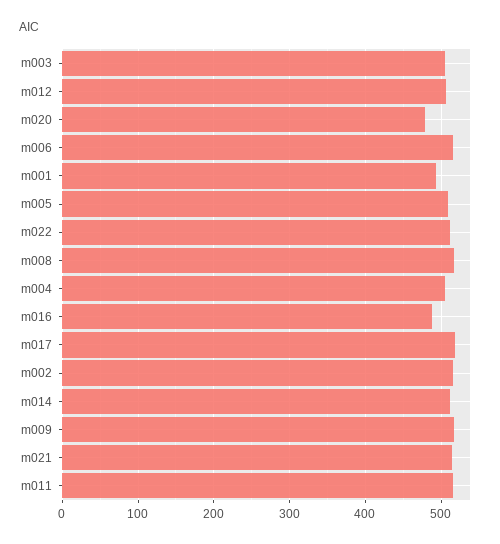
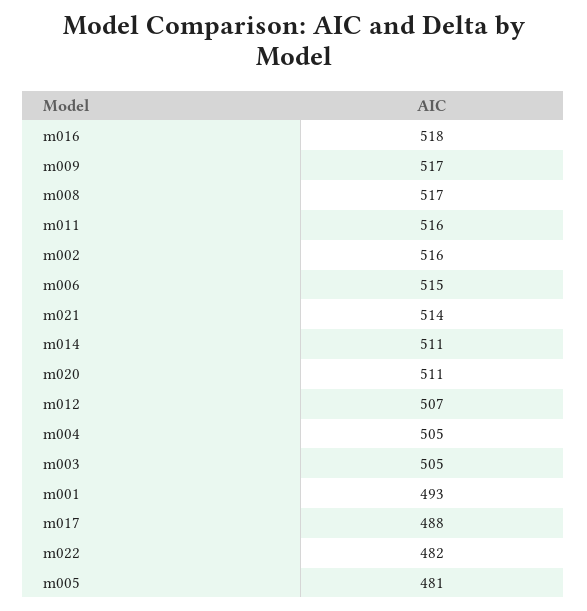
  {
    "m003": 505,
    "m012": 507,
-   "m020": 480,
+   "m020": 511,
    "m006": 515,
    "m001": 493,
-   "m005": 510,
+   "m005": 481,
-   "m022": 510,
+   "m022": 482,
    "m008": 517,
    "m004": 505,
-   "m016": 490,
+   "m016": 518,
-   "m017": 520,
+   "m017": 488,
    "m002": 516,
    "m014": 511,
    "m009": 517,
    "m021": 514,
    "m011": 516
  }

